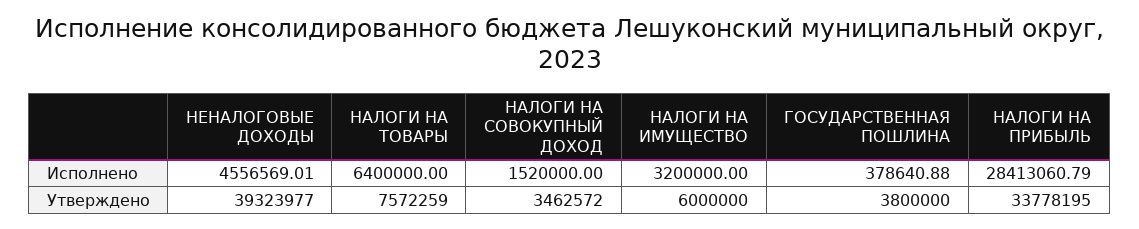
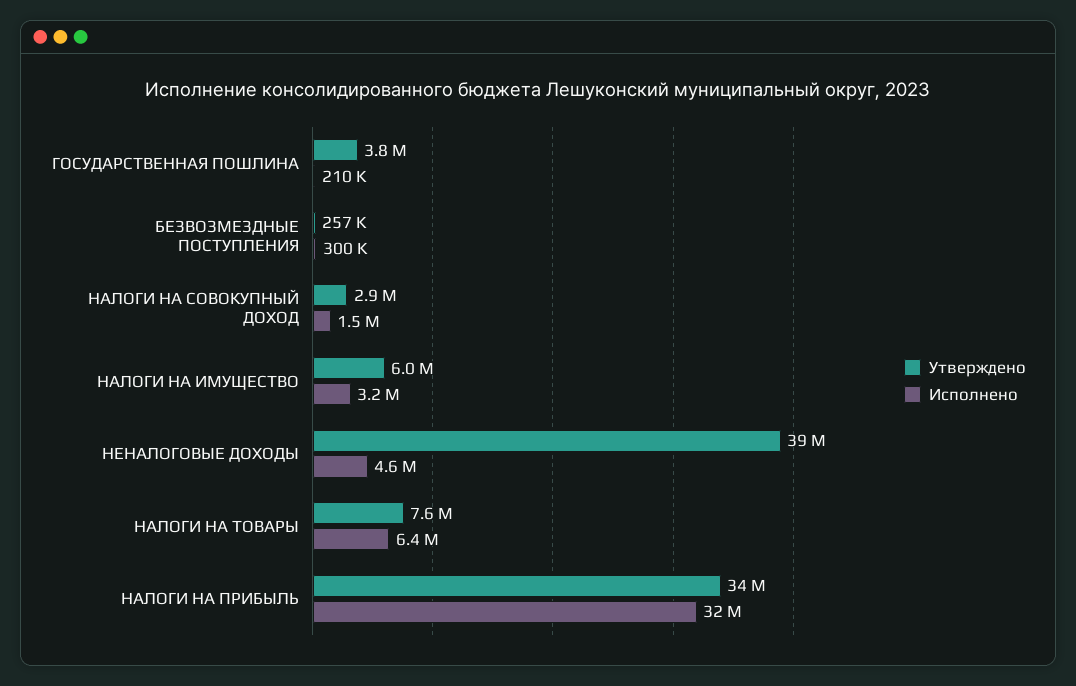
  {
    "Исполнено": {
      "НЕНАЛОГОВЫЕ ДОХОДЫ": 4556569.01,
      "НАЛОГИ НА ТОВАРЫ": 6400000,
      "НАЛОГИ НА СОВОКУПНЫЙ ДОХОД": 1520000,
      "НАЛОГИ НА ИМУЩЕСТВО": 3200000,
-     "ГОСУДАРСТВЕННАЯ ПОШЛИНА": 378640.88,
+     "ГОСУДАРСТВЕННАЯ ПОШЛИНА": 210000,
-     "НАЛОГИ НА ПРИБЫЛЬ": 28413060.79
+     "НАЛОГИ НА ПРИБЫЛЬ": 32000000,
+     "БЕЗВОЗМЕЗДНЫЕ ПОСТУПЛЕНИЯ": 300000
    },
    "Утверждено": {
      "НЕНАЛОГОВЫЕ ДОХОДЫ": 39323977,
      "НАЛОГИ НА ТОВАРЫ": 7572259,
-     "НАЛОГИ НА СОВОКУПНЫЙ ДОХОД": 3462572,
+     "НАЛОГИ НА СОВОКУПНЫЙ ДОХОД": 2900000,
      "НАЛОГИ НА ИМУЩЕСТВО": 6000000,
      "ГОСУДАРСТВЕННАЯ ПОШЛИНА": 3800000,
-     "НАЛОГИ НА ПРИБЫЛЬ": 33778195
+     "НАЛОГИ НА ПРИБЫЛЬ": 33778195,
+     "БЕЗВОЗМЕЗДНЫЕ ПОСТУПЛЕНИЯ": 257000
    }
  }

